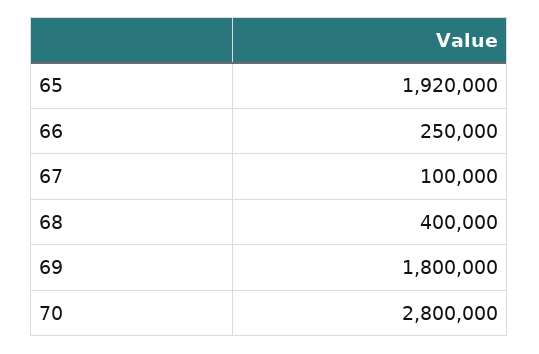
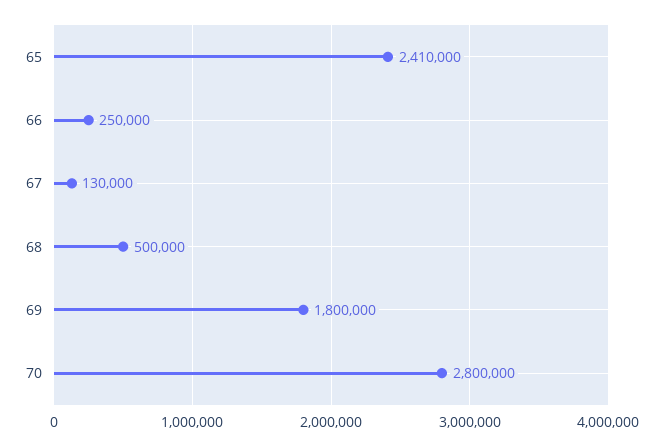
  {
-   "65": 1920000,
+   "65": 2410000,
    "66": 250000,
-   "67": 100000,
+   "67": 130000,
-   "68": 400000,
+   "68": 500000,
    "69": 1800000,
    "70": 2800000
  }

